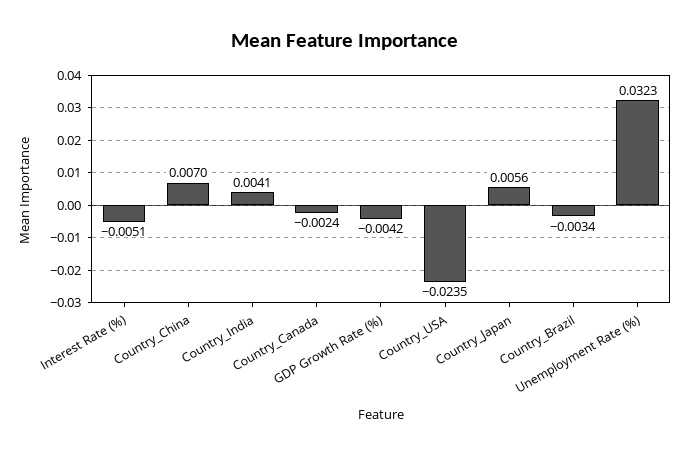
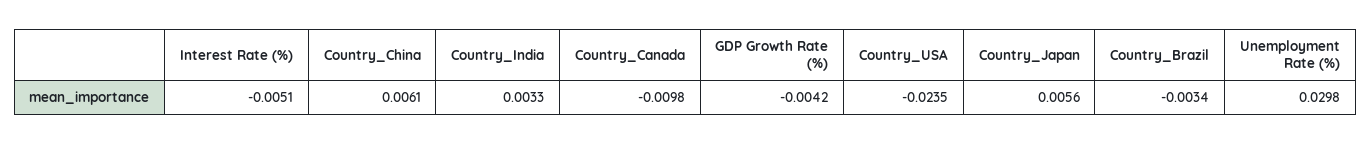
  {
    "Interest Rate (%)": -0.0051,
-   "Country_China": 0.007,
+   "Country_China": 0.0061,
-   "Country_India": 0.0041,
+   "Country_India": 0.0033,
-   "Country_Canada": -0.0024,
+   "Country_Canada": -0.0098,
    "GDP Growth Rate (%)": -0.0042,
    "Country_USA": -0.0235,
    "Country_Japan": 0.0056,
    "Country_Brazil": -0.0034,
-   "Unemployment Rate (%)": 0.0323
+   "Unemployment Rate (%)": 0.0298
  }

